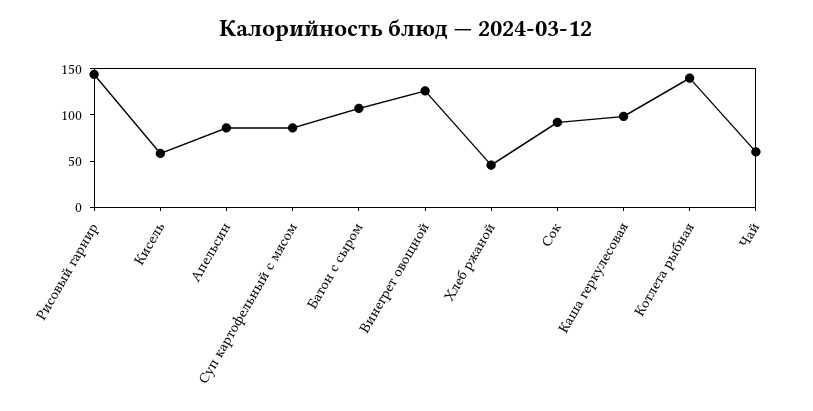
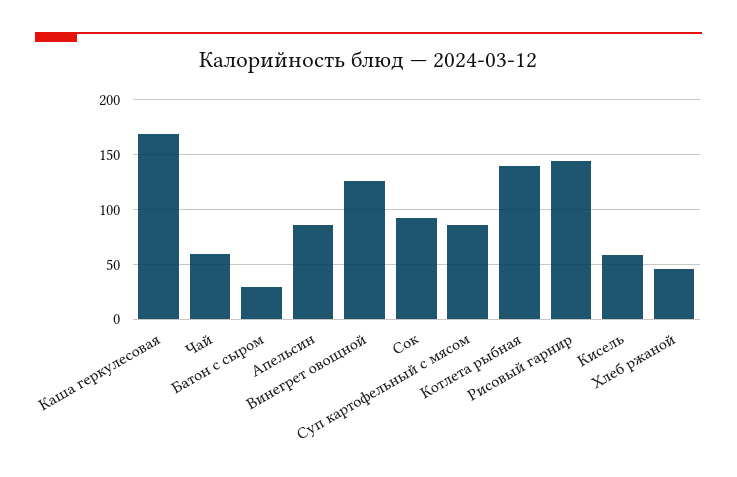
  {
    "Рисовый гарнир": 140,
    "Кисель": 60,
    "Апельсин": 90,
    "Суп картофельный с мясом": 90,
-   "Батон с сыром": 110,
+   "Батон с сыром": 30,
    "Винегрет овощной": 130,
    "Хлеб ржаной": 50,
    "Сок": 90,
-   "Каша геркулесовая": 100,
+   "Каша геркулесовая": 170,
    "Котлета рыбная": 140,
    "Чай": 60
  }

